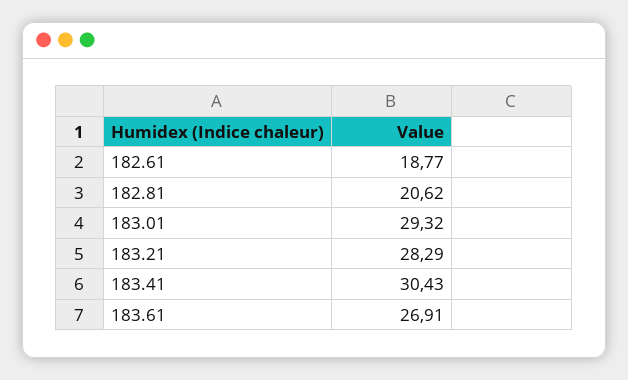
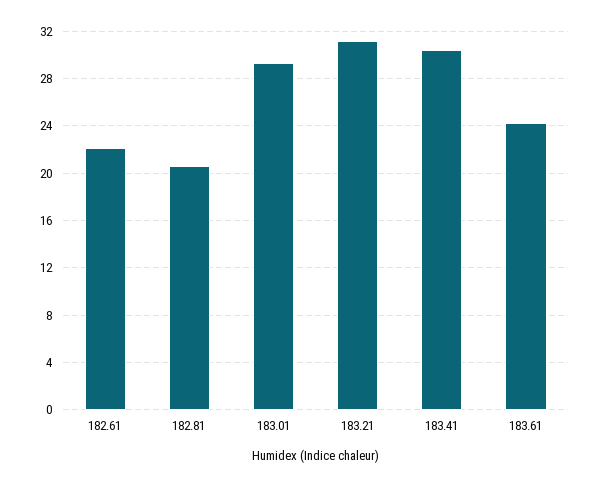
  {
-   "182.61": 18.77,
+   "182.61": 22,
    "182.81": 20.62,
    "183.01": 29.32,
-   "183.21": 28.29,
+   "183.21": 31,
    "183.41": 30.43,
-   "183.61": 26.91
+   "183.61": 24
  }

